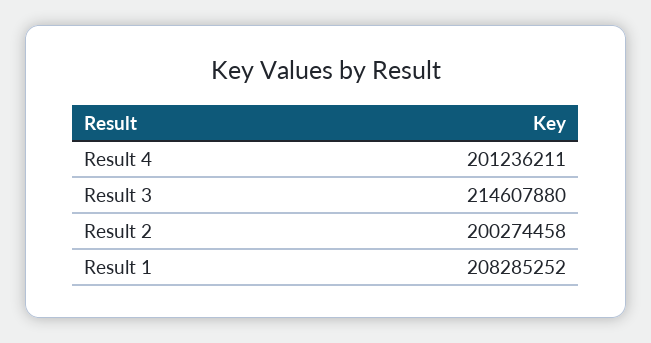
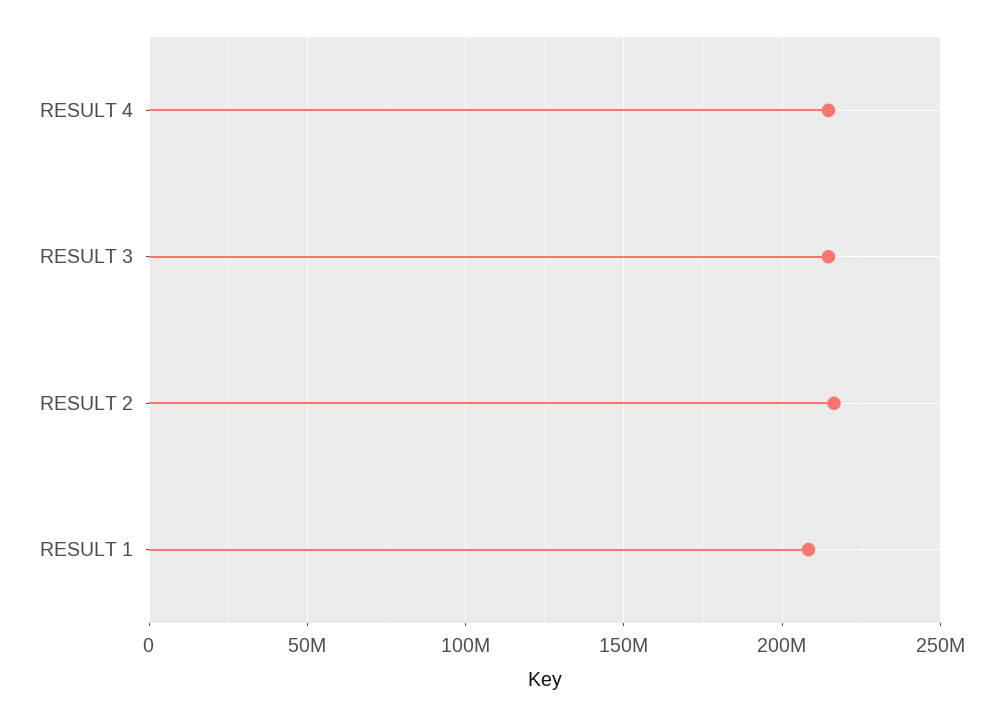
  {
-   "Result 4": 201236211,
+   "Result 4": 215000000,
    "Result 3": 214607880,
-   "Result 2": 200274458,
+   "Result 2": 215000000,
    "Result 1": 208285252
  }

